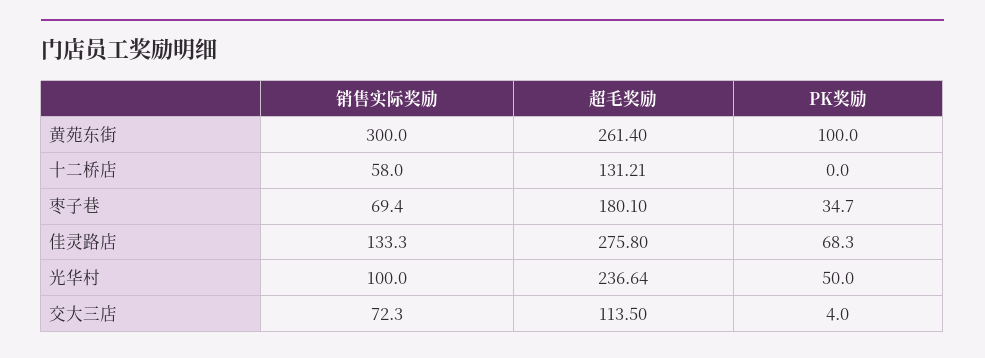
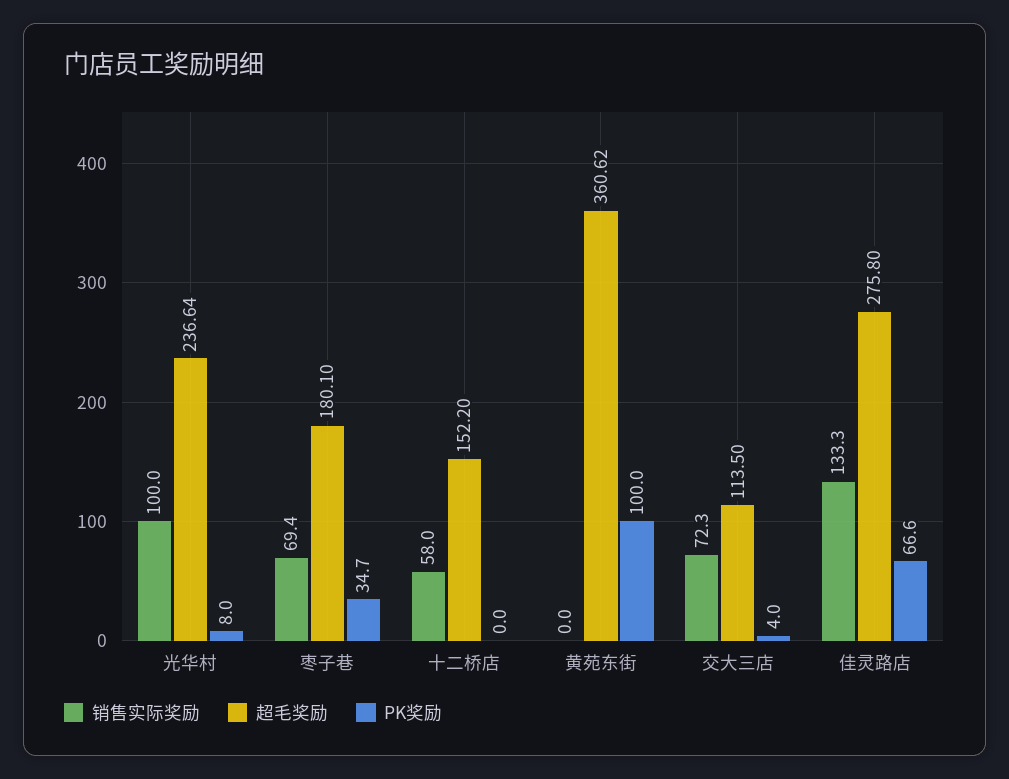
  {
    "销售实际奖励": {
-     "黄苑东街": 300,
+     "黄苑东街": 0,
      "十二桥店": 58,
      "枣子巷": 69.4,
      "佳灵路店": 133.3,
      "光华村": 100,
      "交大三店": 72.3
    },
    "超毛奖励": {
-     "黄苑东街": 261.4,
+     "黄苑东街": 360.62,
-     "十二桥店": 131.21,
+     "十二桥店": 152.2,
      "枣子巷": 180.1,
      "佳灵路店": 275.8,
      "光华村": 236.64,
      "交大三店": 113.5
    },
    "PK奖励": {
      "黄苑东街": 100,
      "十二桥店": 0,
      "枣子巷": 34.7,
-     "佳灵路店": 68.3,
+     "佳灵路店": 66.6,
-     "光华村": 50,
+     "光华村": 8,
      "交大三店": 4
    }
  }

